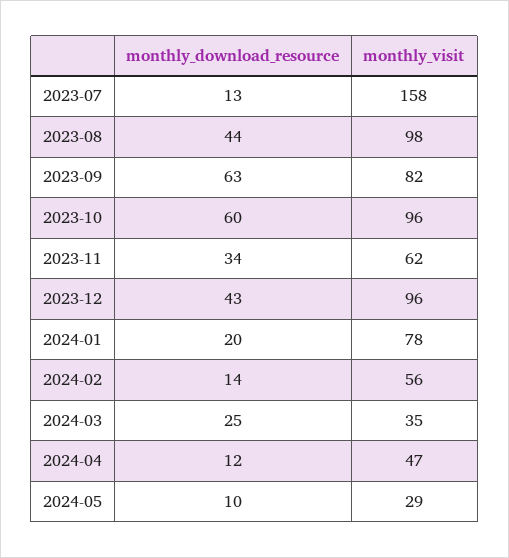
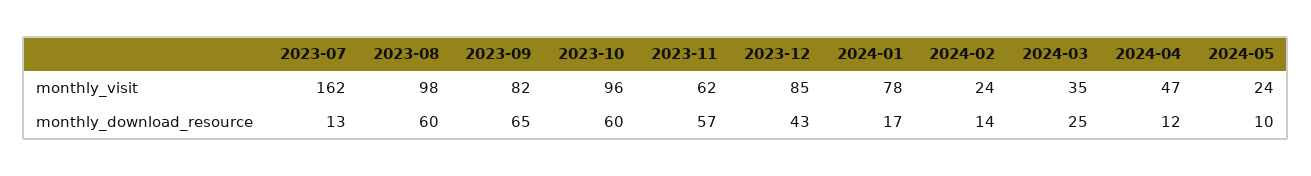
  {
    "monthly_download_resource": {
      "2023-07": 13,
-     "2023-08": 44,
+     "2023-08": 60,
-     "2023-09": 63,
+     "2023-09": 65,
      "2023-10": 60,
-     "2023-11": 34,
+     "2023-11": 57,
      "2023-12": 43,
-     "2024-01": 20,
+     "2024-01": 17,
      "2024-02": 14,
      "2024-03": 25,
      "2024-04": 12,
      "2024-05": 10
    },
    "monthly_visit": {
-     "2023-07": 158,
+     "2023-07": 162,
      "2023-08": 98,
      "2023-09": 82,
      "2023-10": 96,
      "2023-11": 62,
-     "2023-12": 96,
+     "2023-12": 85,
      "2024-01": 78,
-     "2024-02": 56,
+     "2024-02": 24,
      "2024-03": 35,
      "2024-04": 47,
-     "2024-05": 29
+     "2024-05": 24
    }
  }

